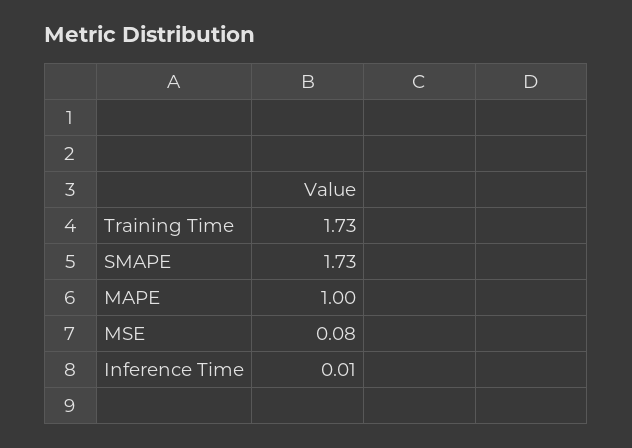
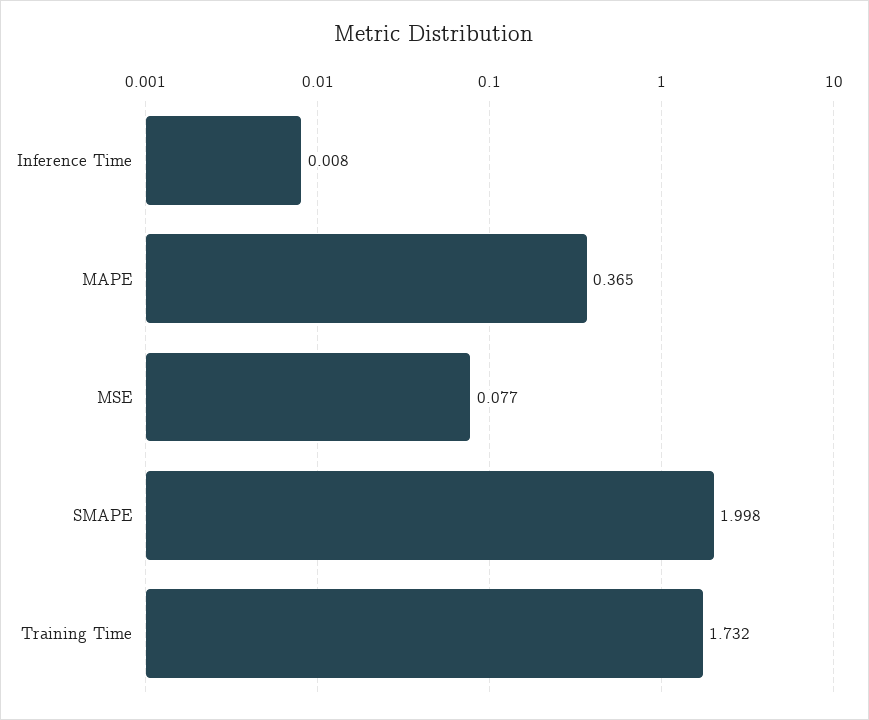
  {
    "Training Time": 1.732,
-   "SMAPE": 1.73,
+   "SMAPE": 1.998,
-   "MAPE": 1,
+   "MAPE": 0.365,
    "MSE": 0.077,
    "Inference Time": 0.008
  }

